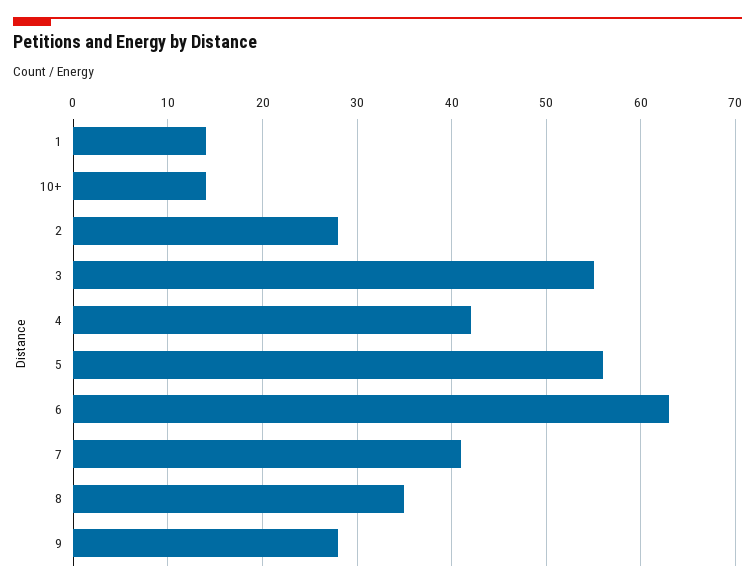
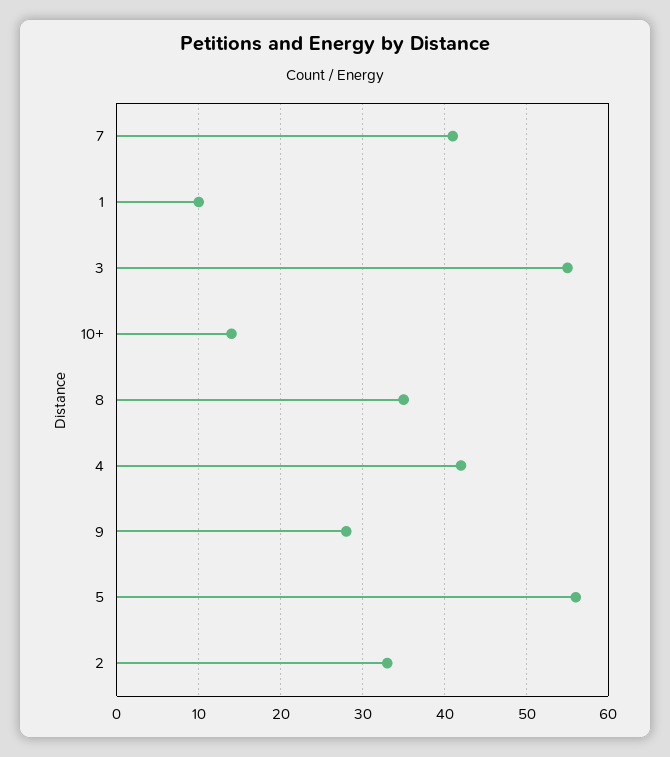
  {
-   "1": 14,
+   "1": 10,
    "10+": 14,
-   "2": 28,
+   "2": 33,
    "3": 55,
    "4": 42,
    "5": 56,
-   "6": 63,
    "7": 41,
    "8": 35,
    "9": 28
  }

